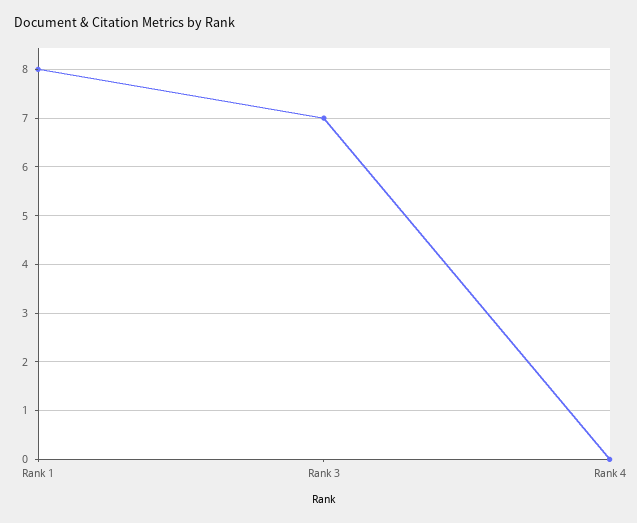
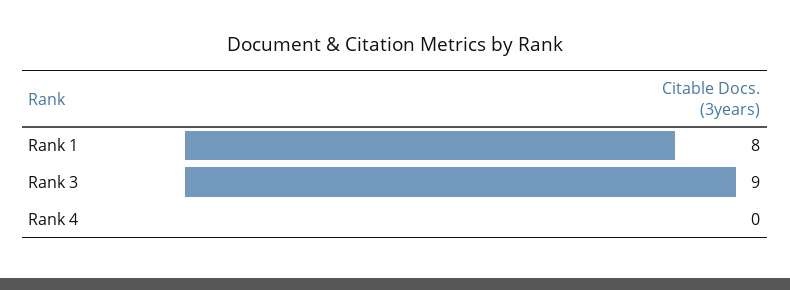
  {
    "Rank 1": 8,
-   "Rank 3": 7,
+   "Rank 3": 9,
    "Rank 4": 0
  }

